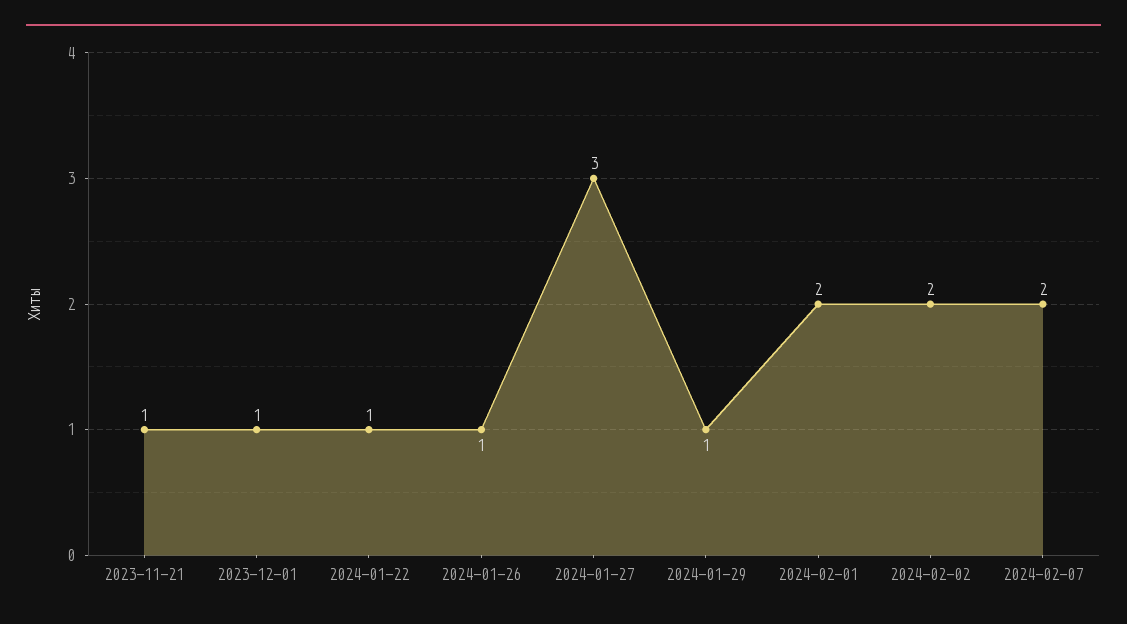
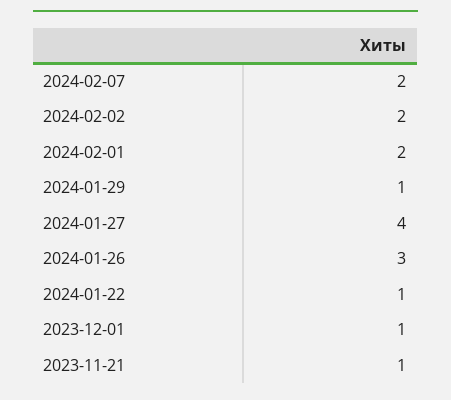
  {
    "2023-11-21": 1,
    "2023-12-01": 1,
    "2024-01-22": 1,
-   "2024-01-26": 1,
+   "2024-01-26": 3,
-   "2024-01-27": 3,
+   "2024-01-27": 4,
    "2024-01-29": 1,
    "2024-02-01": 2,
    "2024-02-02": 2,
    "2024-02-07": 2
  }

